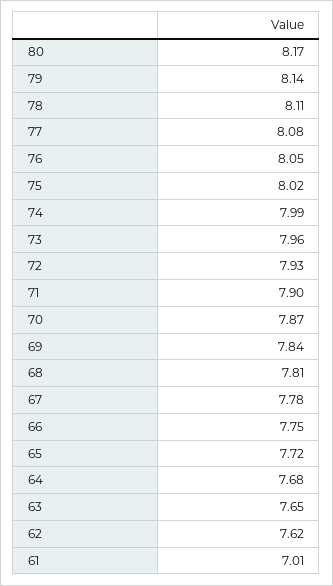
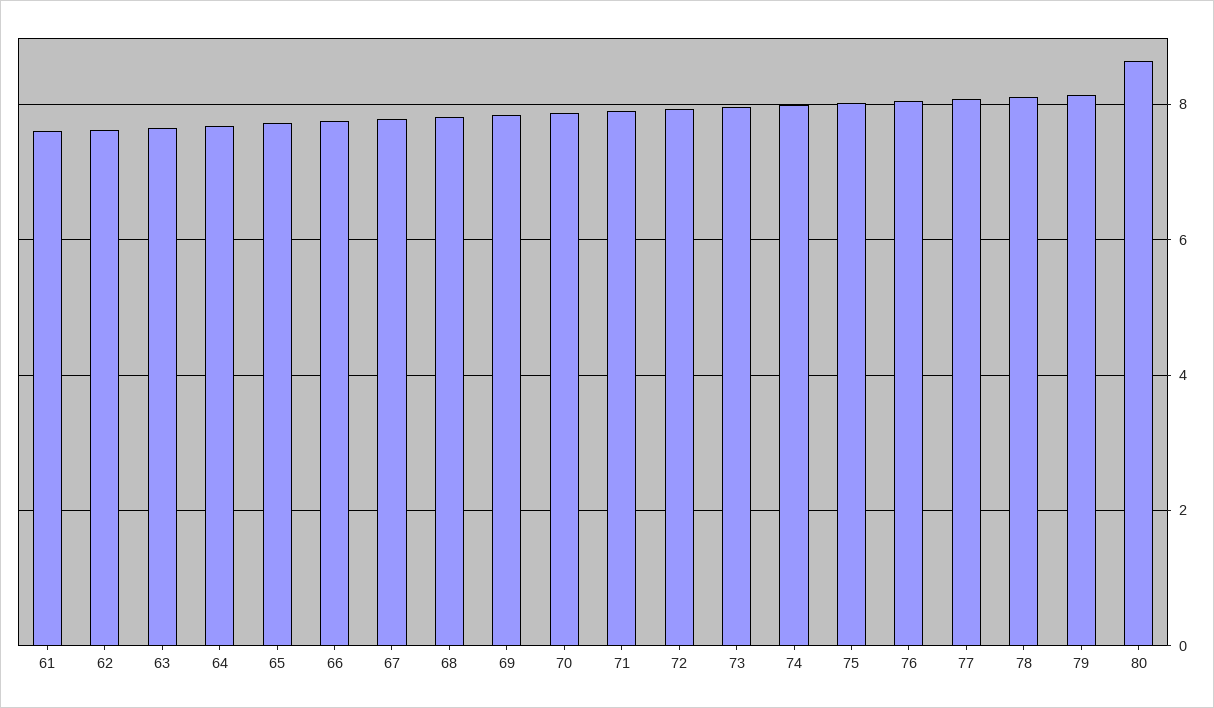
  {
-   "80": 8.17,
+   "80": 8.6,
    "79": 8.14,
    "78": 8.11,
    "77": 8.08,
    "76": 8.05,
    "75": 8.02,
    "74": 7.99,
    "73": 7.96,
    "72": 7.93,
    "71": 7.9,
    "70": 7.87,
    "69": 7.84,
    "68": 7.81,
    "67": 7.78,
    "66": 7.75,
    "65": 7.72,
    "64": 7.68,
    "63": 7.65,
    "62": 7.62,
-   "61": 7.01
+   "61": 7.6
  }

